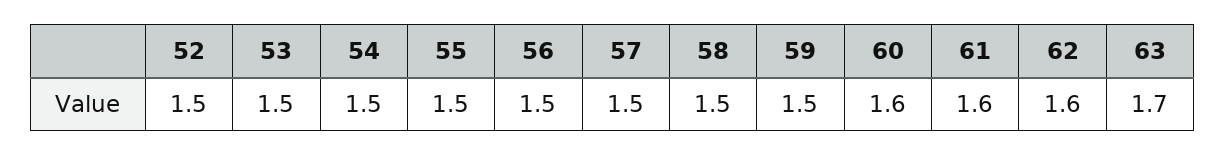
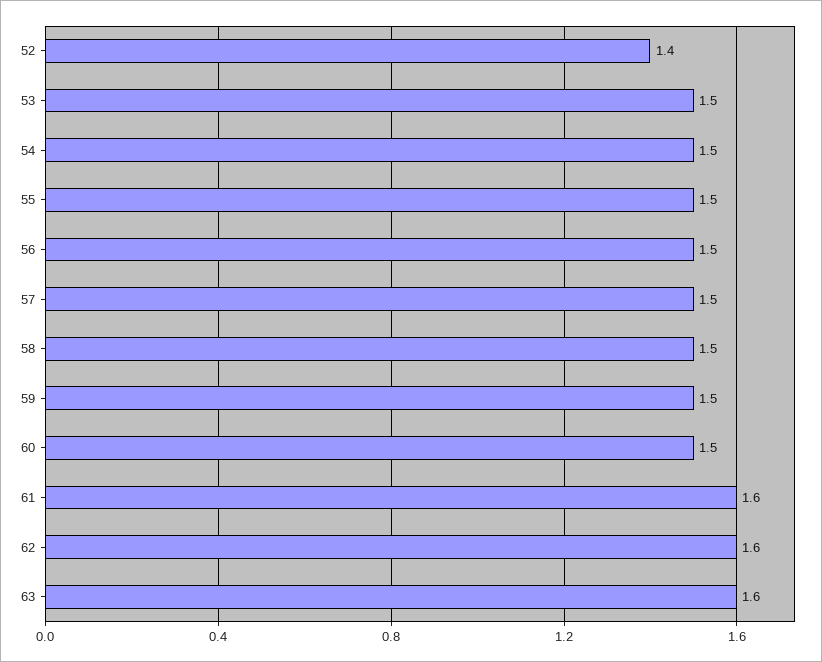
  {
-   "52": 1.5,
+   "52": 1.4,
    "53": 1.5,
    "54": 1.5,
    "55": 1.5,
    "56": 1.5,
    "57": 1.5,
    "58": 1.5,
    "59": 1.5,
-   "60": 1.6,
+   "60": 1.5,
    "61": 1.6,
    "62": 1.6,
-   "63": 1.7
+   "63": 1.6
  }

